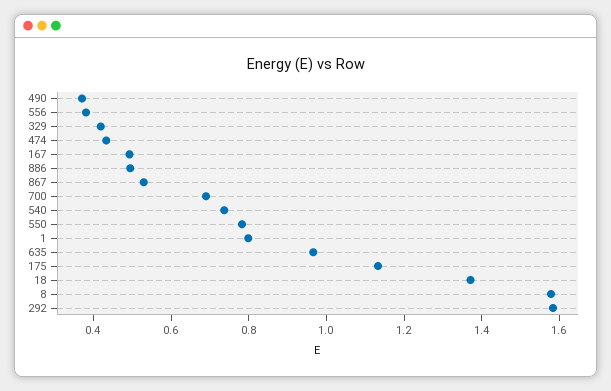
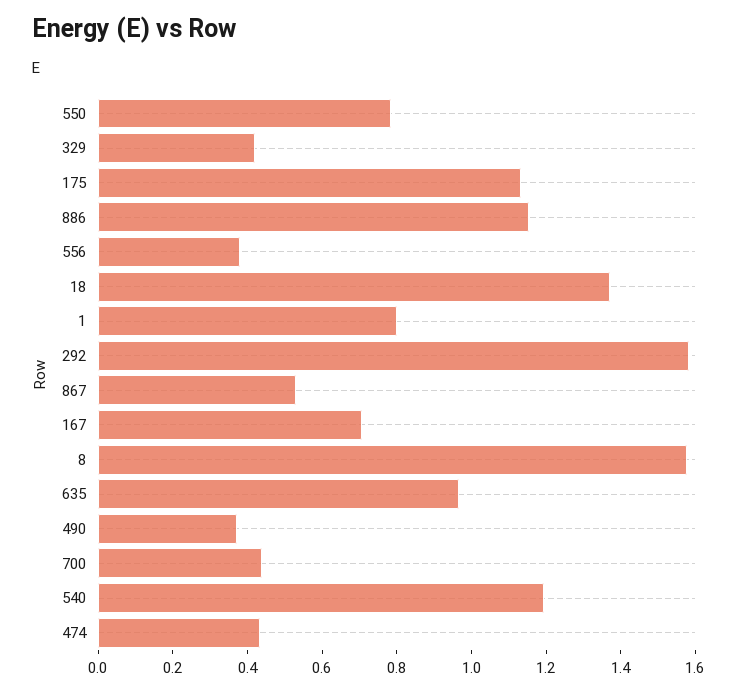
  {
    "490": 0.35,
    "556": 0.4,
    "329": 0.4,
    "474": 0.45,
-   "167": 0.5,
+   "167": 0.7,
-   "886": 0.5,
+   "886": 1.15,
    "867": 0.55,
-   "700": 0.7,
+   "700": 0.45,
-   "540": 0.75,
+   "540": 1.2,
    "550": 0.8,
    "1": 0.8,
    "635": 0.95,
    "175": 1.15,
    "18": 1.35,
    "8": 1.6,
    "292": 1.6
  }

